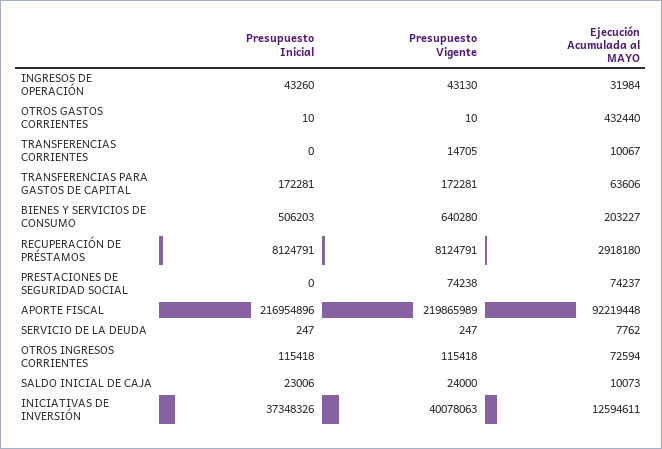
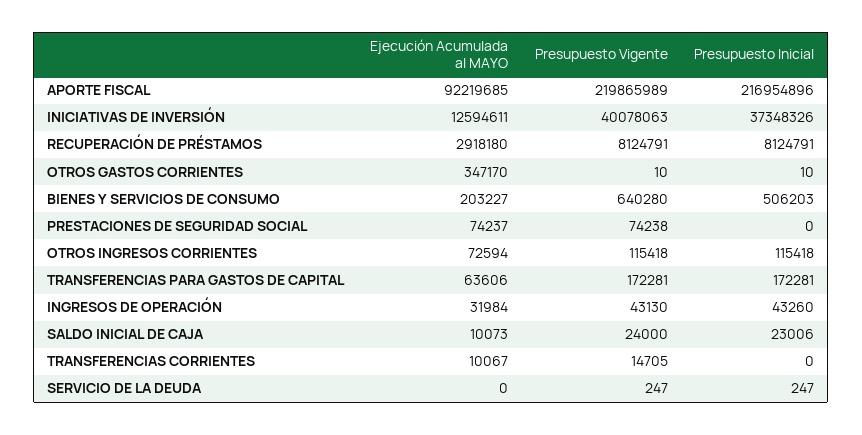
  {
    "Presupuesto Inicial": {
      "INGRESOS DE OPERACIÓN": 43260,
      "OTROS GASTOS CORRIENTES": 10,
      "TRANSFERENCIAS CORRIENTES": 0,
      "TRANSFERENCIAS PARA GASTOS DE CAPITAL": 172281,
      "BIENES Y SERVICIOS DE CONSUMO": 506203,
      "RECUPERACIÓN DE PRÉSTAMOS": 8124791,
      "PRESTACIONES DE SEGURIDAD SOCIAL": 0,
      "APORTE FISCAL": 216954896,
      "SERVICIO DE LA DEUDA": 247,
      "OTROS INGRESOS CORRIENTES": 115418,
      "SALDO INICIAL DE CAJA": 23006,
      "INICIATIVAS DE INVERSIÓN": 37348326
    },
    "Presupuesto Vigente": {
      "INGRESOS DE OPERACIÓN": 43130,
      "OTROS GASTOS CORRIENTES": 10,
      "TRANSFERENCIAS CORRIENTES": 14705,
      "TRANSFERENCIAS PARA GASTOS DE CAPITAL": 172281,
      "BIENES Y SERVICIOS DE CONSUMO": 640280,
      "RECUPERACIÓN DE PRÉSTAMOS": 8124791,
      "PRESTACIONES DE SEGURIDAD SOCIAL": 74238,
      "APORTE FISCAL": 219865989,
      "SERVICIO DE LA DEUDA": 247,
      "OTROS INGRESOS CORRIENTES": 115418,
      "SALDO INICIAL DE CAJA": 24000,
      "INICIATIVAS DE INVERSIÓN": 40078063
    },
    "Ejecución Acumulada al MAYO": {
      "INGRESOS DE OPERACIÓN": 31984,
-     "OTROS GASTOS CORRIENTES": 432440,
+     "OTROS GASTOS CORRIENTES": 347170,
      "TRANSFERENCIAS CORRIENTES": 10067,
      "TRANSFERENCIAS PARA GASTOS DE CAPITAL": 63606,
      "BIENES Y SERVICIOS DE CONSUMO": 203227,
      "RECUPERACIÓN DE PRÉSTAMOS": 2918180,
      "PRESTACIONES DE SEGURIDAD SOCIAL": 74237,
-     "APORTE FISCAL": 92219448,
+     "APORTE FISCAL": 92219685,
-     "SERVICIO DE LA DEUDA": 7762,
+     "SERVICIO DE LA DEUDA": 0,
      "OTROS INGRESOS CORRIENTES": 72594,
      "SALDO INICIAL DE CAJA": 10073,
      "INICIATIVAS DE INVERSIÓN": 12594611
    }
  }

